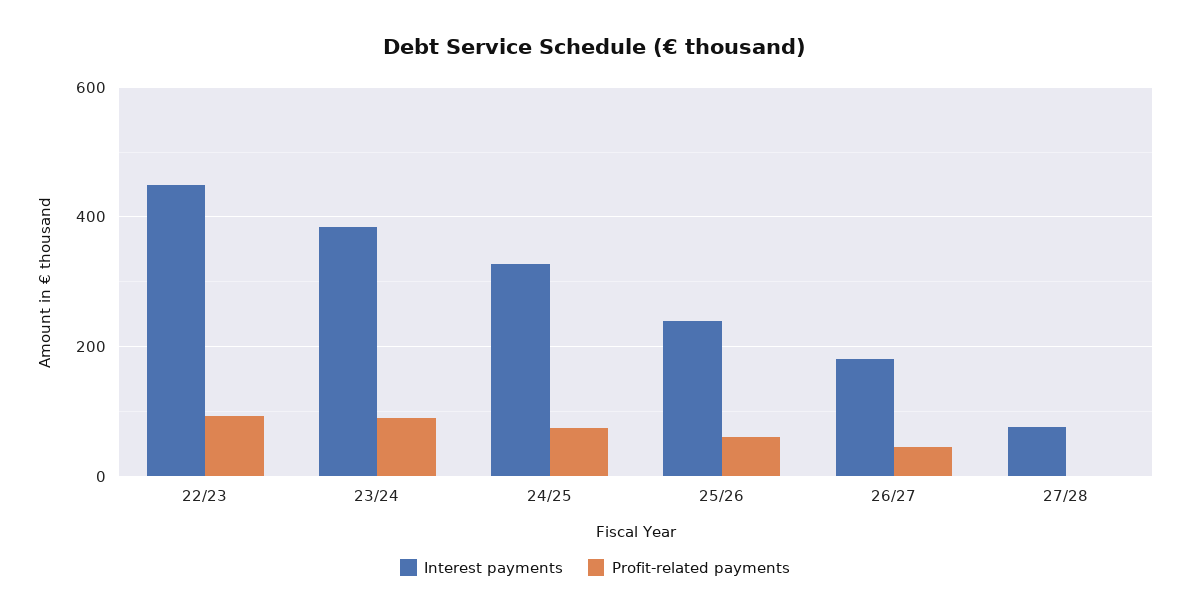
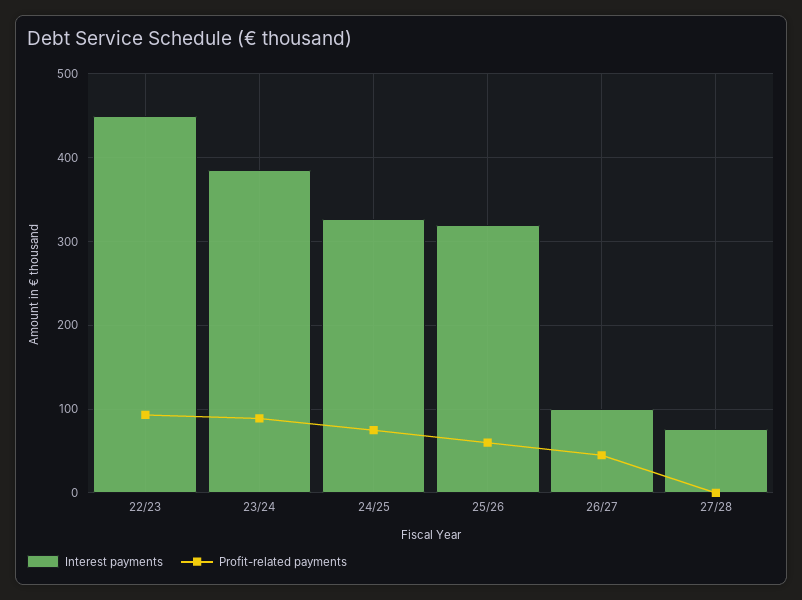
  {
    "Interest payments": {
      "22/23": 450,
      "23/24": 390,
      "24/25": 330,
-     "25/26": 240,
+     "25/26": 320,
-     "26/27": 180,
+     "26/27": 100,
      "27/28": 80
    },
    "Profit-related payments": {
      "22/23": 90,
      "23/24": 90,
      "24/25": 80,
      "25/26": 60,
      "26/27": 50,
      "27/28": 0
    }
  }

